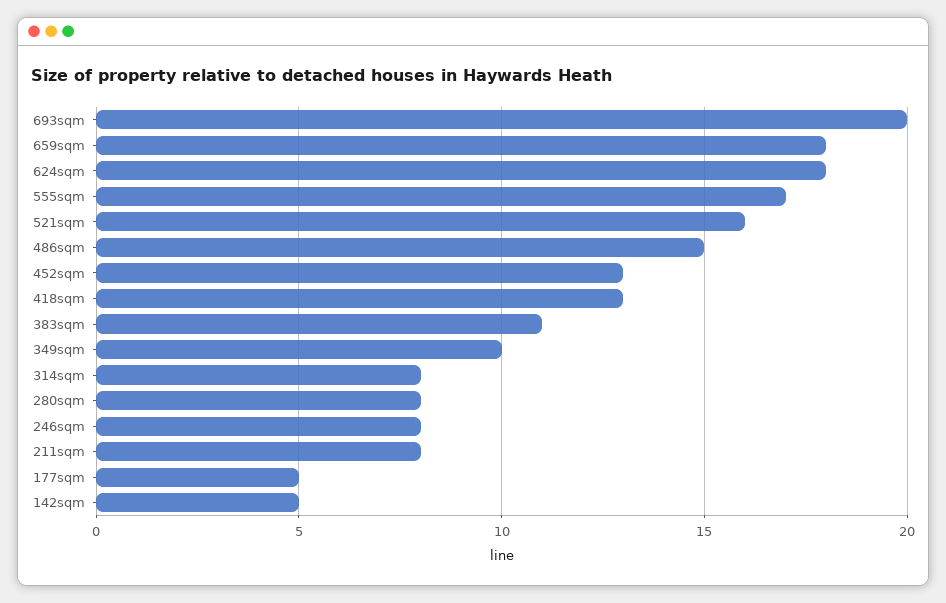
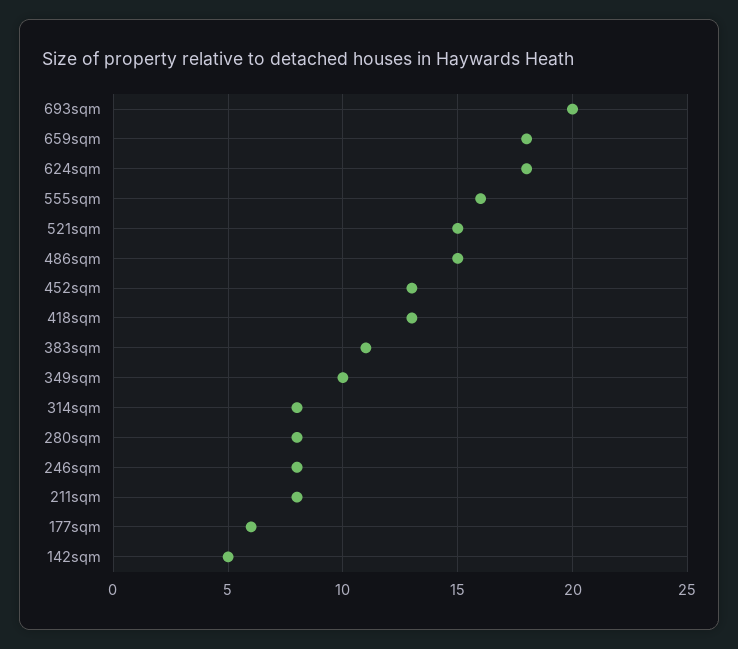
  {
    "693sqm": 20,
    "659sqm": 18,
    "624sqm": 18,
-   "555sqm": 17,
+   "555sqm": 16,
-   "521sqm": 16,
+   "521sqm": 15,
    "486sqm": 15,
    "452sqm": 13,
    "418sqm": 13,
    "383sqm": 11,
    "349sqm": 10,
    "314sqm": 8,
    "280sqm": 8,
    "246sqm": 8,
    "211sqm": 8,
-   "177sqm": 5,
+   "177sqm": 6,
    "142sqm": 5
  }

